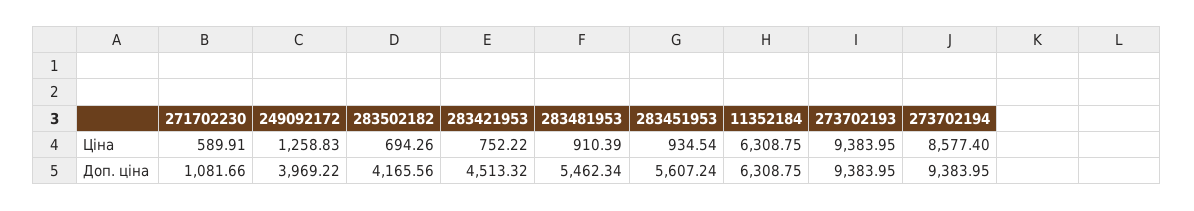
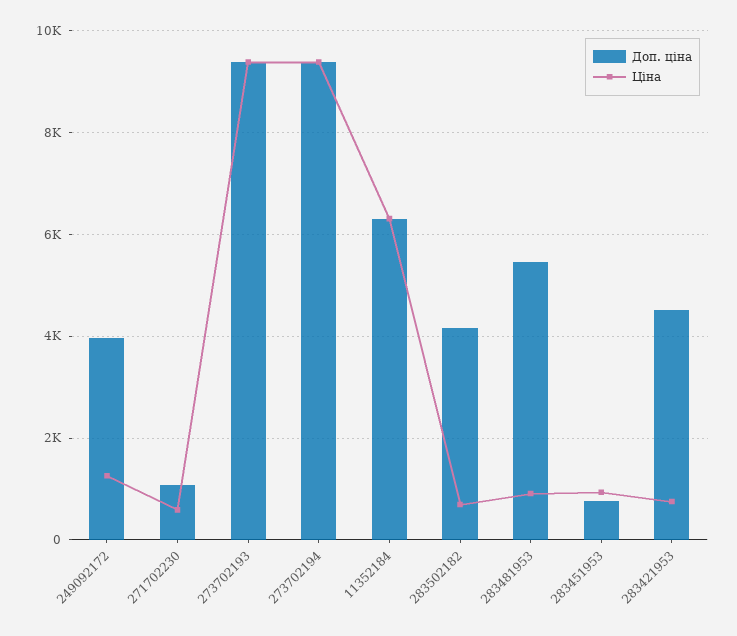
  {
    "Ціна": {
      "271702230": 589.91,
      "249092172": 1258.83,
      "283502182": 694.26,
      "283421953": 752.22,
      "283481953": 910.39,
      "283451953": 934.54,
      "11352184": 6308.75,
      "273702193": 9383.95,
-     "273702194": 8577.4
+     "273702194": 9400
    },
    "Доп. ціна": {
      "271702230": 1081.66,
      "249092172": 3969.22,
      "283502182": 4165.56,
      "283421953": 4513.32,
      "283481953": 5462.34,
-     "283451953": 5607.24,
+     "283451953": 800,
      "11352184": 6308.75,
      "273702193": 9383.95,
      "273702194": 9383.95
    }
  }

